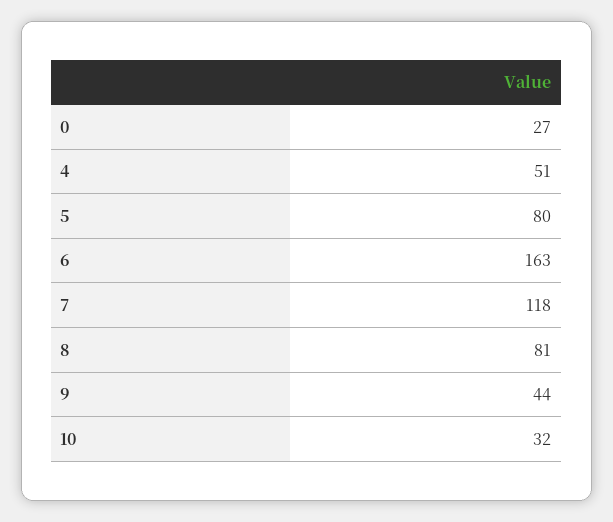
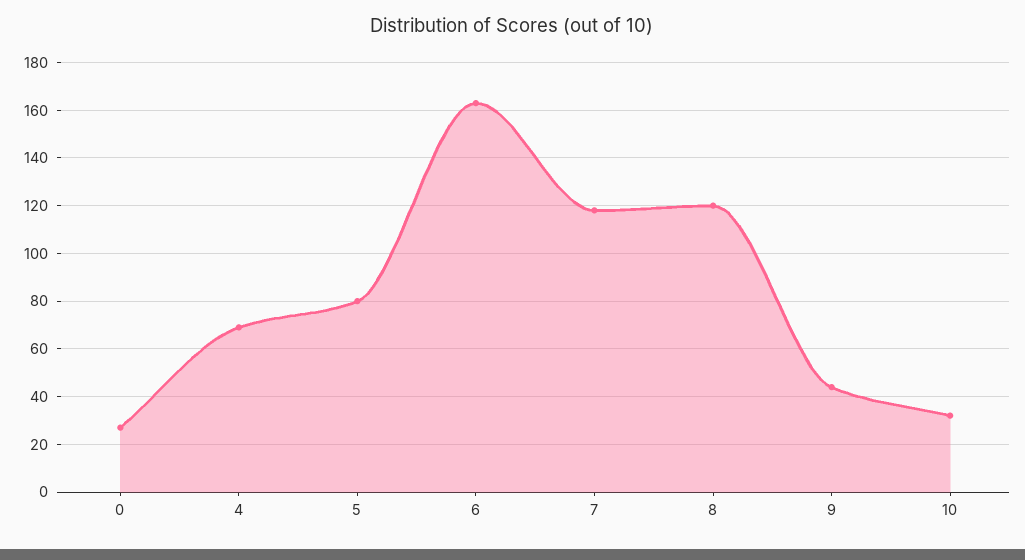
  {
    "0": 27,
-   "4": 51,
+   "4": 70,
    "5": 80,
    "6": 163,
    "7": 118,
-   "8": 81,
+   "8": 120,
    "9": 44,
    "10": 32
  }

